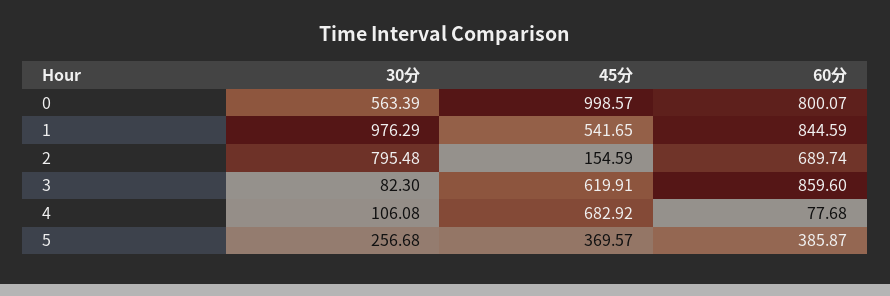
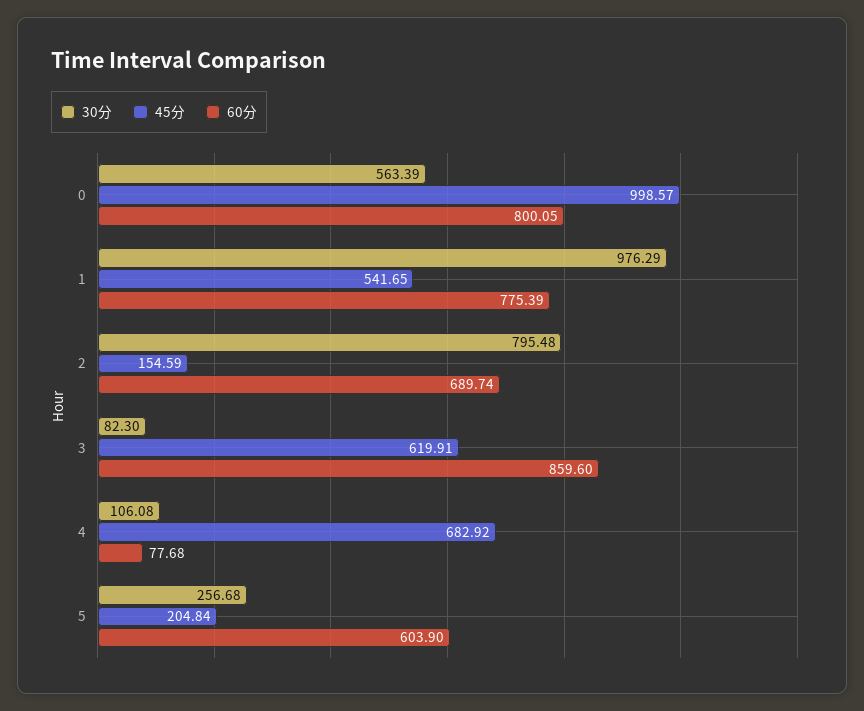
  {
    "30分": {
      "0": 563.39,
      "1": 976.29,
      "2": 795.48,
      "3": 82.3,
      "4": 106.08,
      "5": 256.68
    },
    "45分": {
      "0": 998.57,
      "1": 541.65,
      "2": 154.59,
      "3": 619.91,
      "4": 682.92,
-     "5": 369.57
+     "5": 204.84
    },
    "60分": {
-     "0": 800.07,
+     "0": 800.05,
-     "1": 844.59,
+     "1": 775.39,
      "2": 689.74,
      "3": 859.6,
      "4": 77.68,
-     "5": 385.87
+     "5": 603.9
    }
  }

